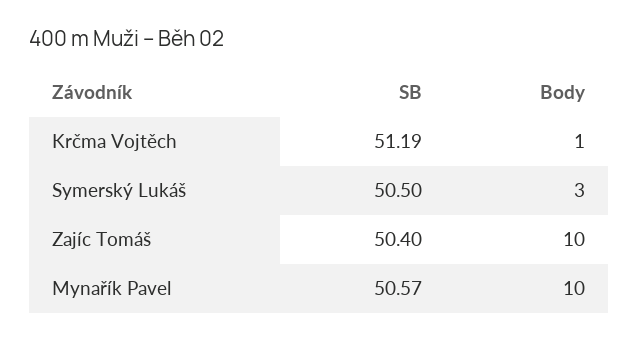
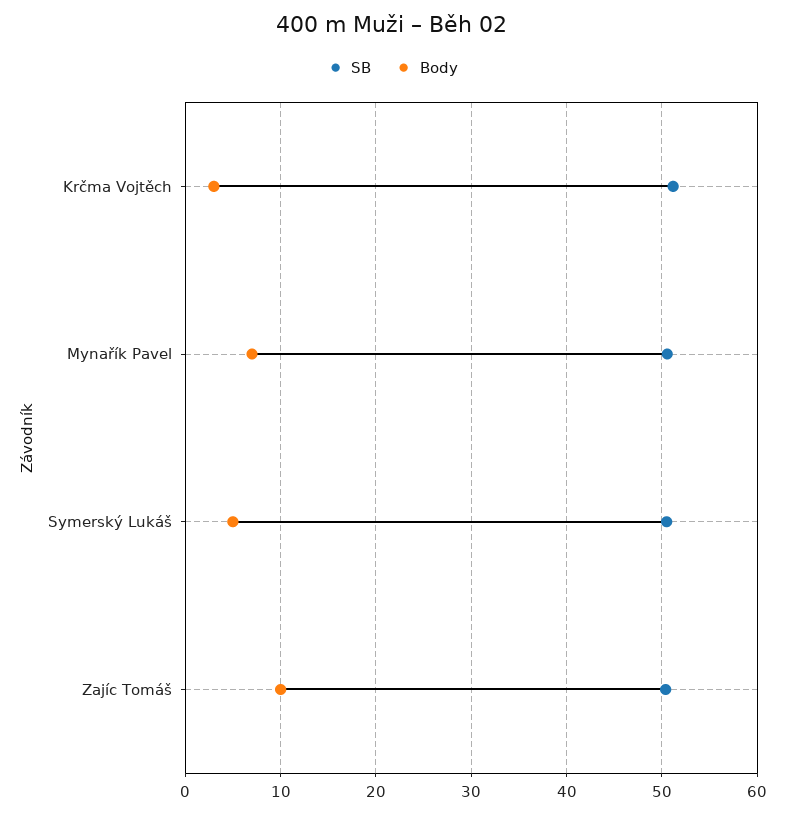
  {
    "SB": {
      "Krčma Vojtěch": 51.19,
      "Symerský Lukáš": 50.5,
      "Zajíc Tomáš": 50.4,
      "Mynařík Pavel": 50.57
    },
    "Body": {
-     "Krčma Vojtěch": 1,
+     "Krčma Vojtěch": 3,
-     "Symerský Lukáš": 3,
+     "Symerský Lukáš": 5,
      "Zajíc Tomáš": 10,
-     "Mynařík Pavel": 10
+     "Mynařík Pavel": 7
    }
  }

